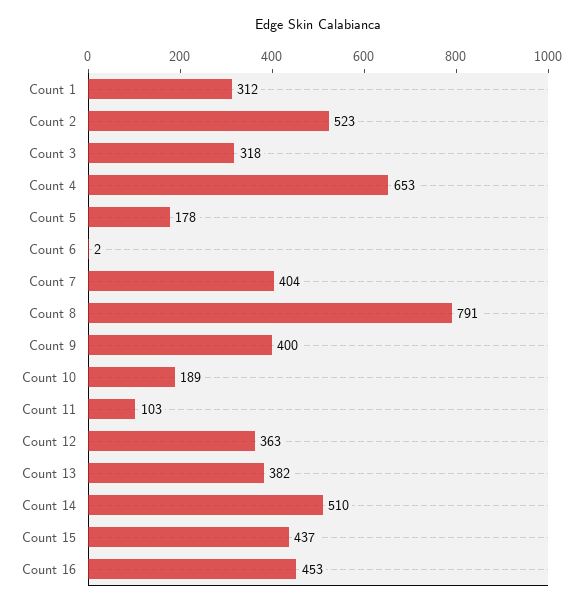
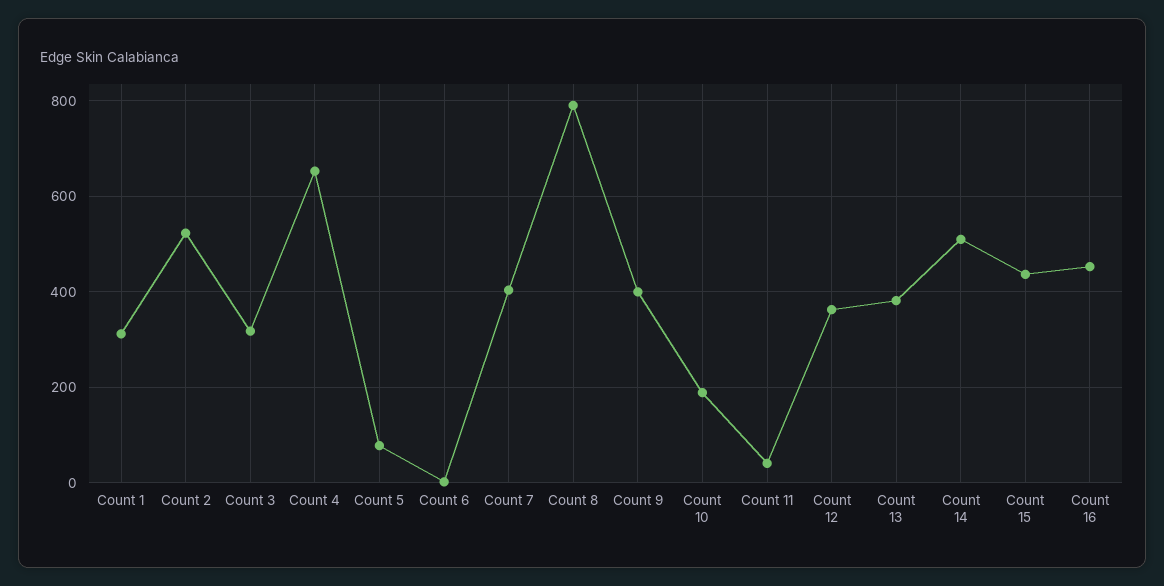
  {
    "Count 1": 312,
    "Count 2": 523,
    "Count 3": 318,
    "Count 4": 653,
-   "Count 5": 178,
+   "Count 5": 80,
    "Count 6": 2,
    "Count 7": 404,
    "Count 8": 791,
    "Count 9": 400,
    "Count 10": 189,
-   "Count 11": 103,
+   "Count 11": 40,
    "Count 12": 363,
    "Count 13": 382,
    "Count 14": 510,
    "Count 15": 437,
    "Count 16": 453
  }

